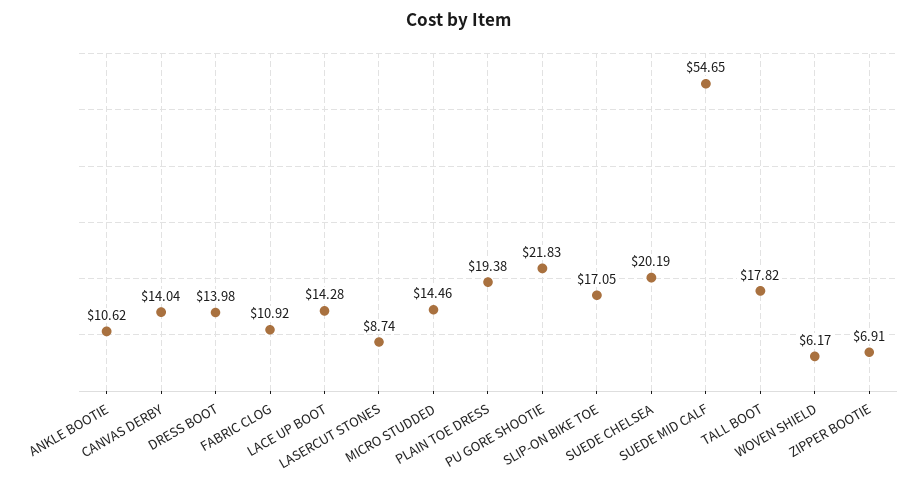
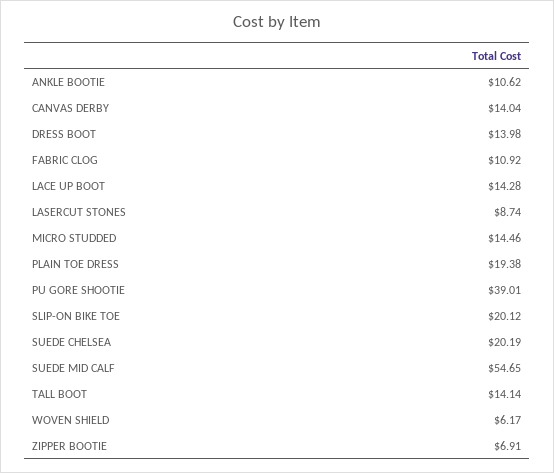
  {
    "ANKLE BOOTIE": 10.62,
    "CANVAS DERBY": 14.04,
    "DRESS BOOT": 13.98,
    "FABRIC CLOG": 10.92,
    "LACE UP BOOT": 14.28,
    "LASERCUT STONES": 8.74,
    "MICRO STUDDED": 14.46,
    "PLAIN TOE DRESS": 19.38,
-   "PU GORE SHOOTIE": 21.83,
+   "PU GORE SHOOTIE": 39.01,
-   "SLIP-ON BIKE TOE": 17.05,
+   "SLIP-ON BIKE TOE": 20.12,
    "SUEDE CHELSEA": 20.19,
    "SUEDE MID CALF": 54.65,
-   "TALL BOOT": 17.82,
+   "TALL BOOT": 14.14,
    "WOVEN SHIELD": 6.17,
    "ZIPPER BOOTIE": 6.91
  }

